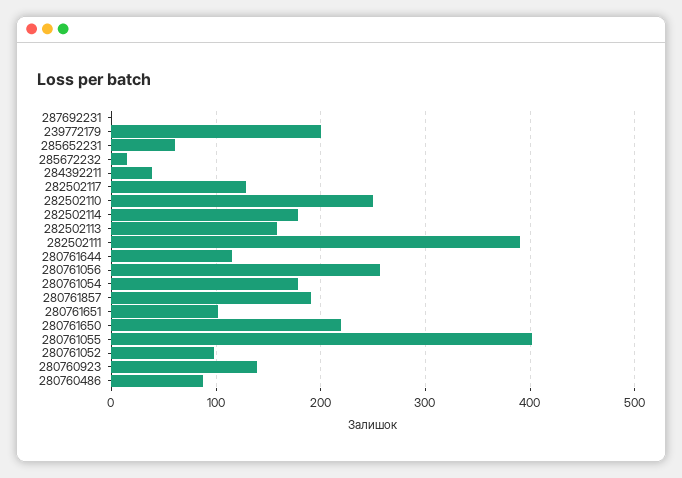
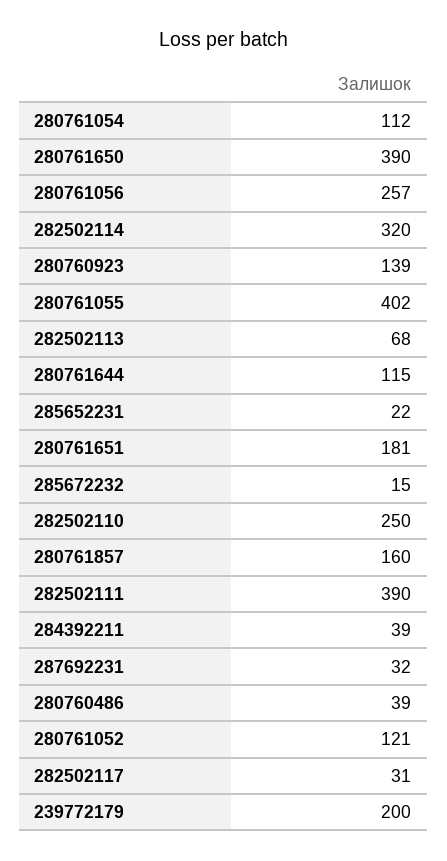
  {
-   "287692231": 0,
+   "287692231": 32,
    "239772179": 200,
-   "285652231": 60,
+   "285652231": 22,
    "285672232": 15,
    "284392211": 39,
-   "282502117": 130,
+   "282502117": 31,
    "282502110": 250,
-   "282502114": 180,
+   "282502114": 320,
-   "282502113": 160,
+   "282502113": 68,
    "282502111": 390,
    "280761644": 115,
    "280761056": 257,
-   "280761054": 180,
+   "280761054": 112,
-   "280761857": 190,
+   "280761857": 160,
-   "280761651": 100,
+   "280761651": 181,
-   "280761650": 220,
+   "280761650": 390,
    "280761055": 402,
-   "280761052": 100,
+   "280761052": 121,
    "280760923": 139,
-   "280760486": 90
+   "280760486": 39
  }

